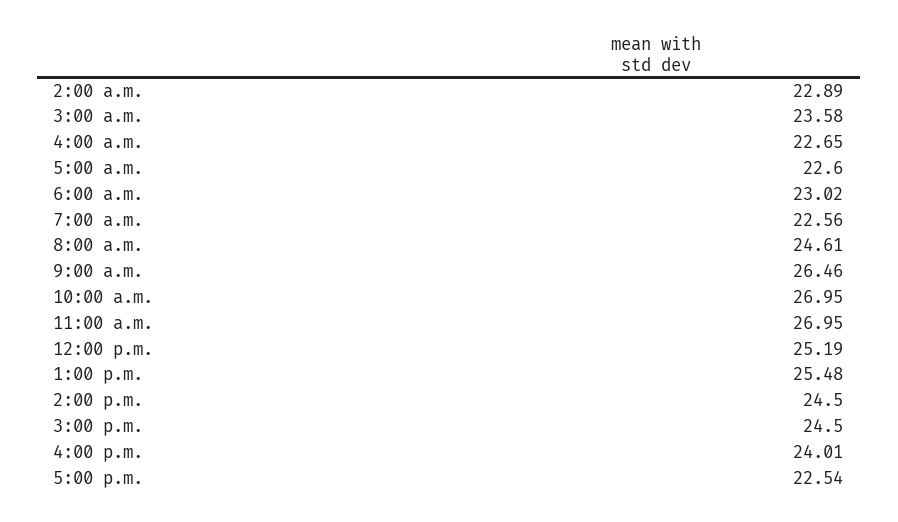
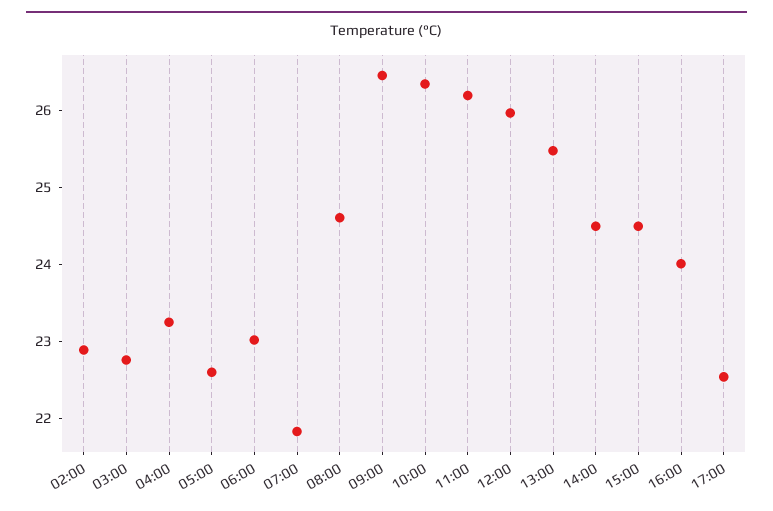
  {
    "2:00 a.m.": 22.89,
-   "3:00 a.m.": 23.58,
+   "3:00 a.m.": 22.8,
-   "4:00 a.m.": 22.65,
+   "4:00 a.m.": 23.2,
    "5:00 a.m.": 22.6,
    "6:00 a.m.": 23.02,
-   "7:00 a.m.": 22.56,
+   "7:00 a.m.": 21.8,
    "8:00 a.m.": 24.61,
    "9:00 a.m.": 26.46,
-   "10:00 a.m.": 26.95,
+   "10:00 a.m.": 26.4,
-   "11:00 a.m.": 26.95,
+   "11:00 a.m.": 26.2,
-   "12:00 p.m.": 25.19,
+   "12:00 p.m.": 26,
    "1:00 p.m.": 25.48,
    "2:00 p.m.": 24.5,
    "3:00 p.m.": 24.5,
    "4:00 p.m.": 24.01,
    "5:00 p.m.": 22.54
  }

